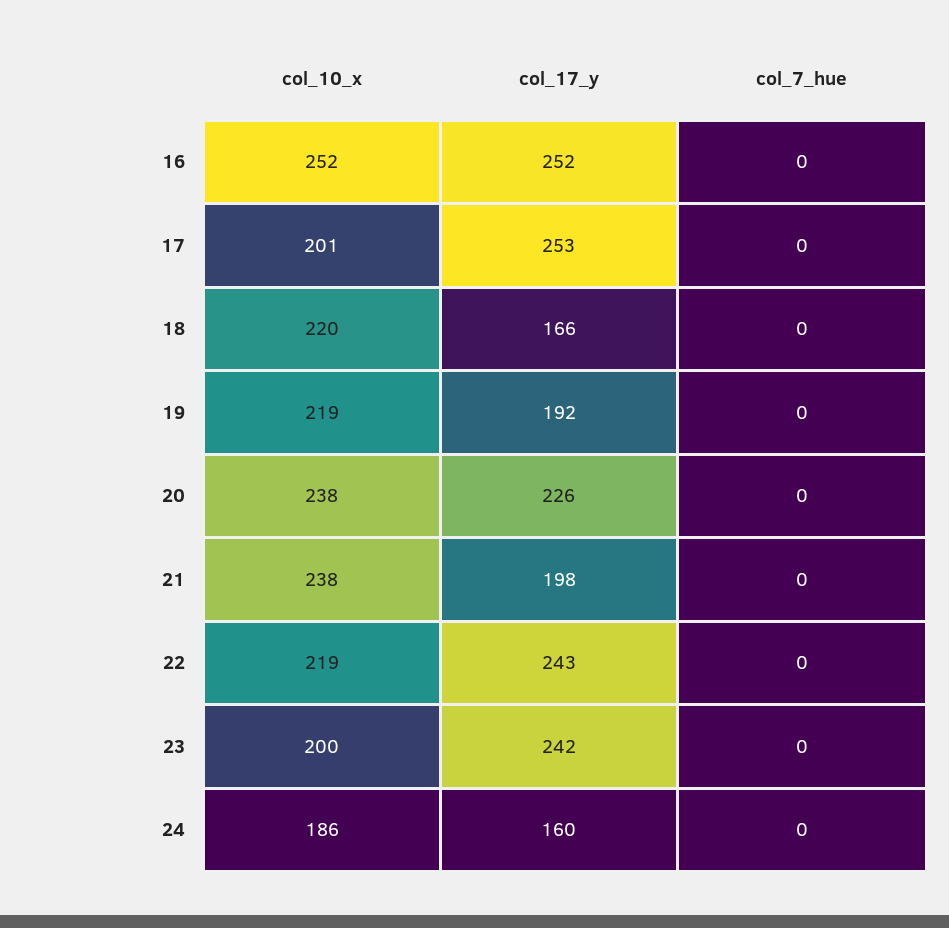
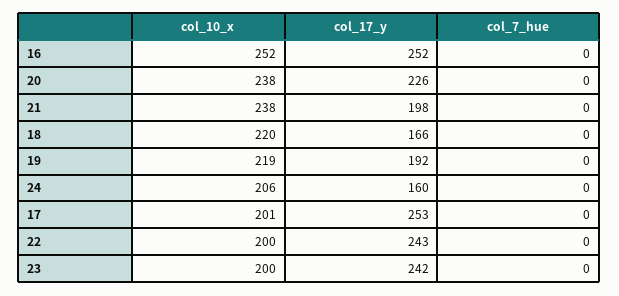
  {
    "col_10_x": {
      "16": 252,
      "17": 201,
      "18": 220,
      "19": 219,
      "20": 238,
      "21": 238,
-     "22": 219,
+     "22": 200,
      "23": 200,
-     "24": 186
+     "24": 206
    },
    "col_17_y": {
      "16": 252,
      "17": 253,
      "18": 166,
      "19": 192,
      "20": 226,
      "21": 198,
      "22": 243,
      "23": 242,
      "24": 160
    },
    "col_7_hue": {
      "16": 0,
      "17": 0,
      "18": 0,
      "19": 0,
      "20": 0,
      "21": 0,
      "22": 0,
      "23": 0,
      "24": 0
    }
  }

